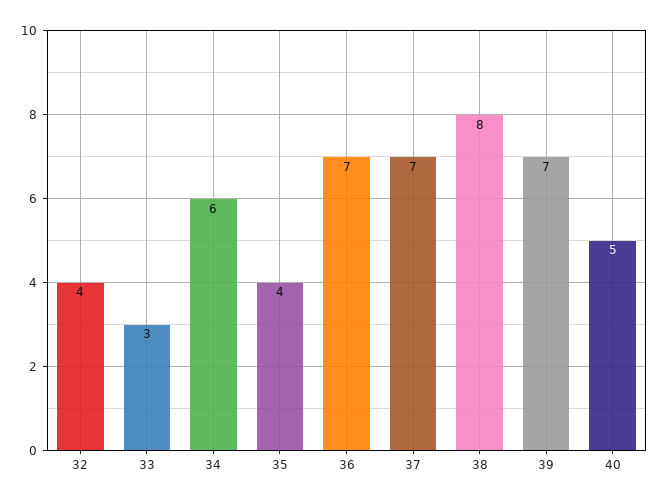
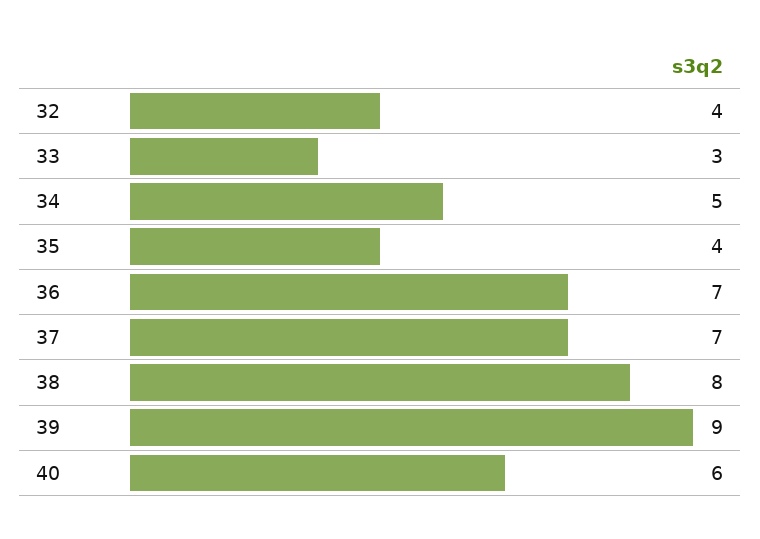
  {
    "32": 4,
    "33": 3,
-   "34": 6,
+   "34": 5,
    "35": 4,
    "36": 7,
    "37": 7,
    "38": 8,
-   "39": 7,
+   "39": 9,
-   "40": 5
+   "40": 6
  }

